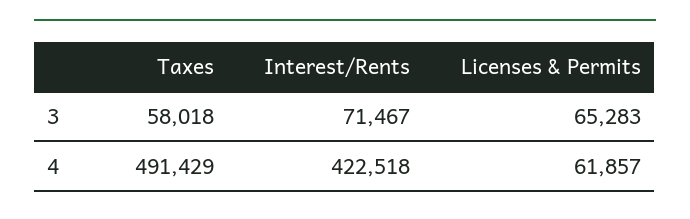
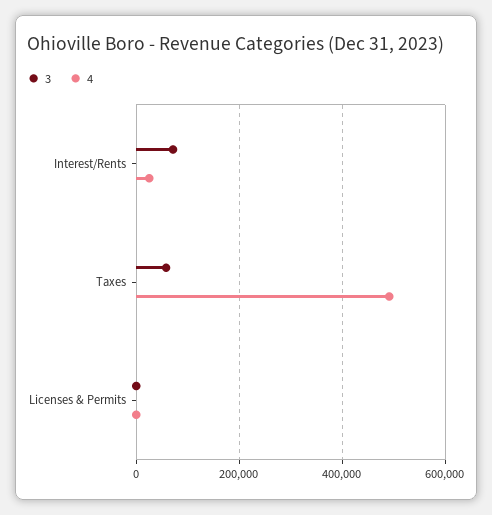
  {
    "3": {
      "Taxes": 58018,
      "Interest/Rents": 71467,
-     "Licenses & Permits": 65283
+     "Licenses & Permits": 0
    },
    "4": {
      "Taxes": 491429,
-     "Interest/Rents": 422518,
+     "Interest/Rents": 20000,
-     "Licenses & Permits": 61857
+     "Licenses & Permits": 0
    }
  }

